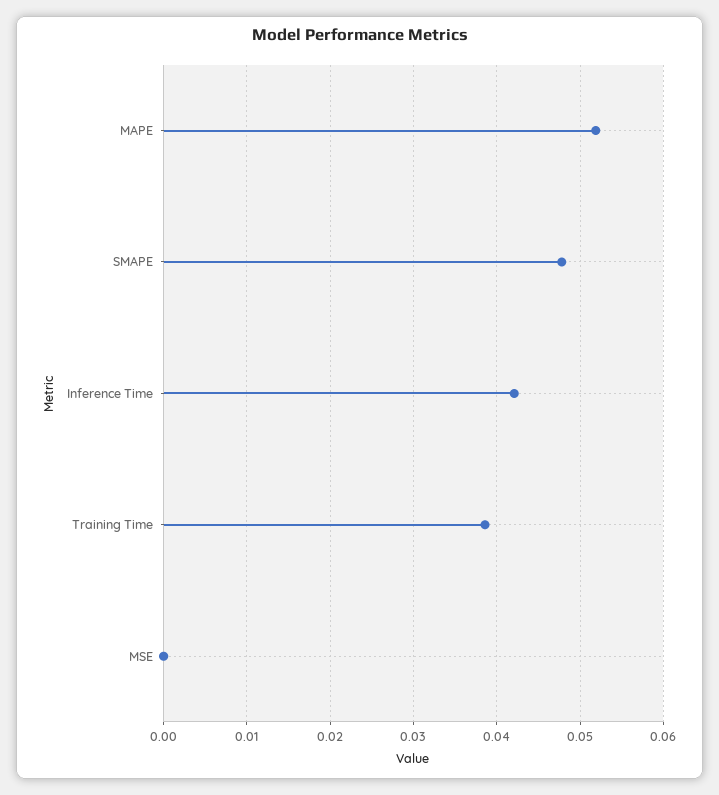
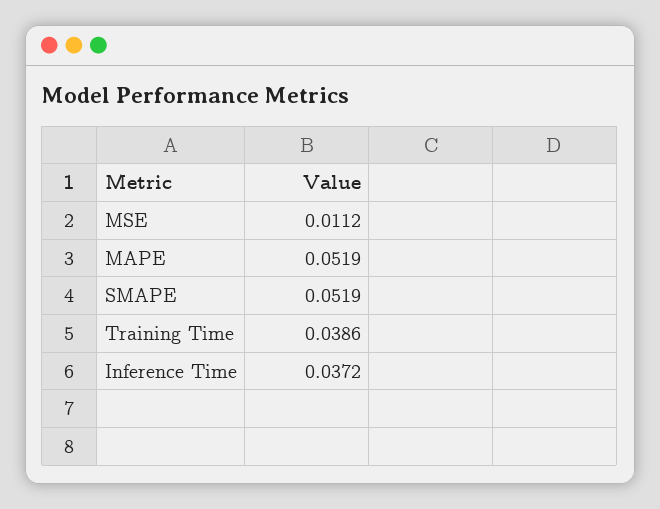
  {
    "MAPE": 0.0519,
-   "SMAPE": 0.048,
+   "SMAPE": 0.0519,
-   "Inference Time": 0.042,
+   "Inference Time": 0.0372,
    "Training Time": 0.0386,
-   "MSE": 0
+   "MSE": 0.0112
  }

